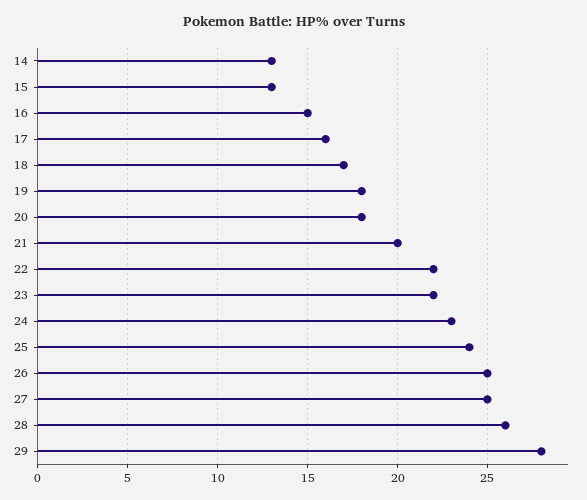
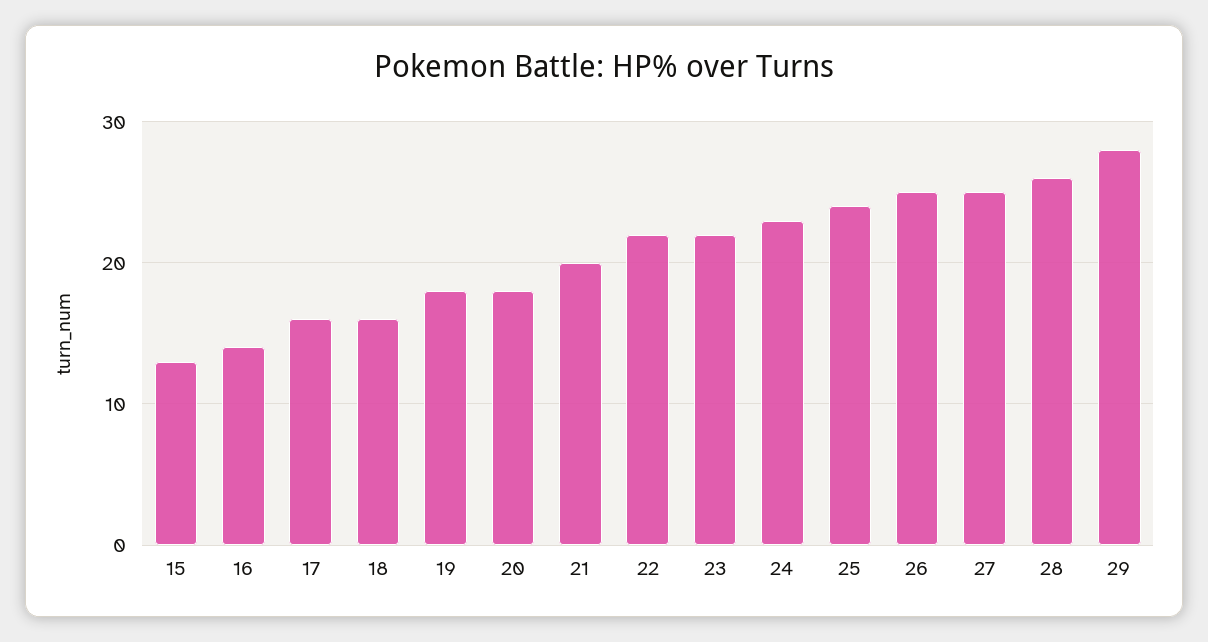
  {
-   "14": 13,
    "15": 13,
-   "16": 15,
+   "16": 14,
    "17": 16,
-   "18": 17,
+   "18": 16,
    "19": 18,
    "20": 18,
    "21": 20,
    "22": 22,
    "23": 22,
    "24": 23,
    "25": 24,
    "26": 25,
    "27": 25,
    "28": 26,
    "29": 28
  }

